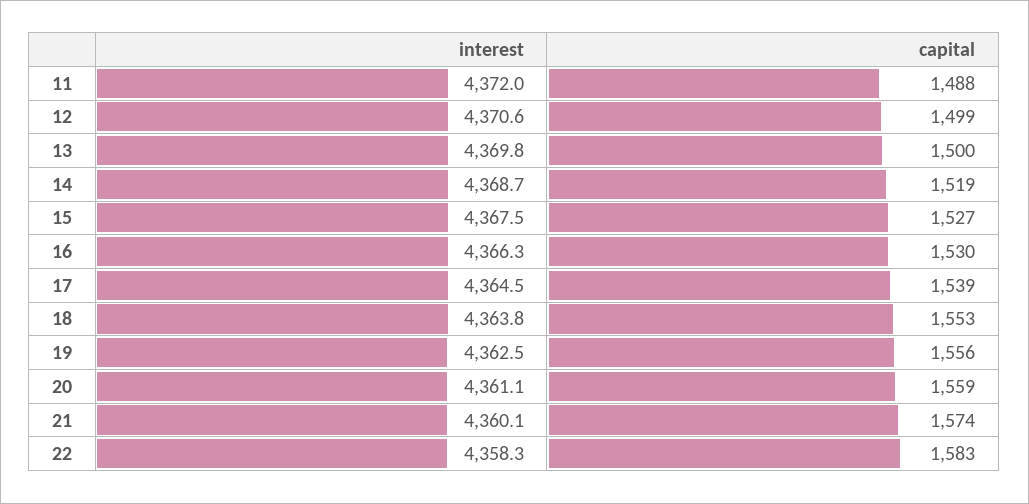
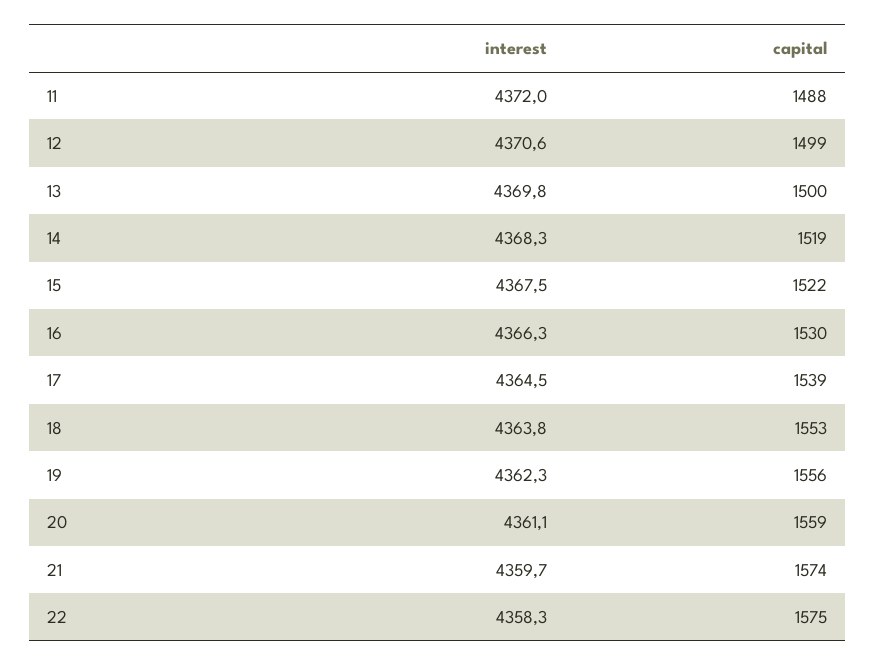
  {
    "interest": {
      "11": 4372,
      "12": 4370.6,
      "13": 4369.8,
-     "14": 4368.7,
+     "14": 4368.3,
      "15": 4367.5,
      "16": 4366.3,
      "17": 4364.5,
      "18": 4363.8,
-     "19": 4362.5,
+     "19": 4362.3,
      "20": 4361.1,
-     "21": 4360.1,
+     "21": 4359.7,
      "22": 4358.3
    },
    "capital": {
      "11": 1488,
      "12": 1499,
      "13": 1500,
      "14": 1519,
-     "15": 1527,
+     "15": 1522,
      "16": 1530,
      "17": 1539,
      "18": 1553,
      "19": 1556,
      "20": 1559,
      "21": 1574,
-     "22": 1583
+     "22": 1575
    }
  }

